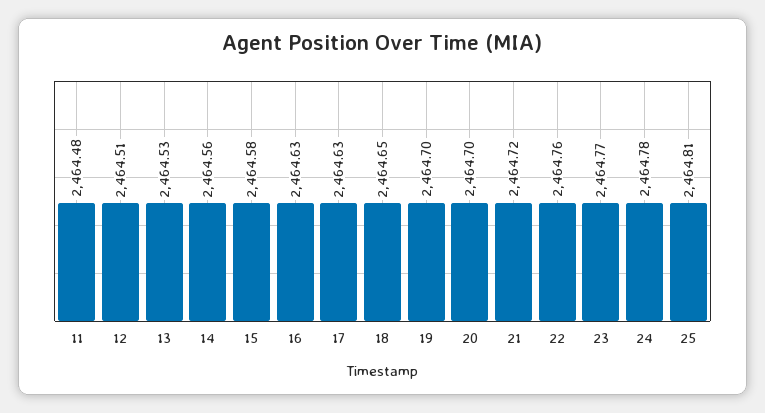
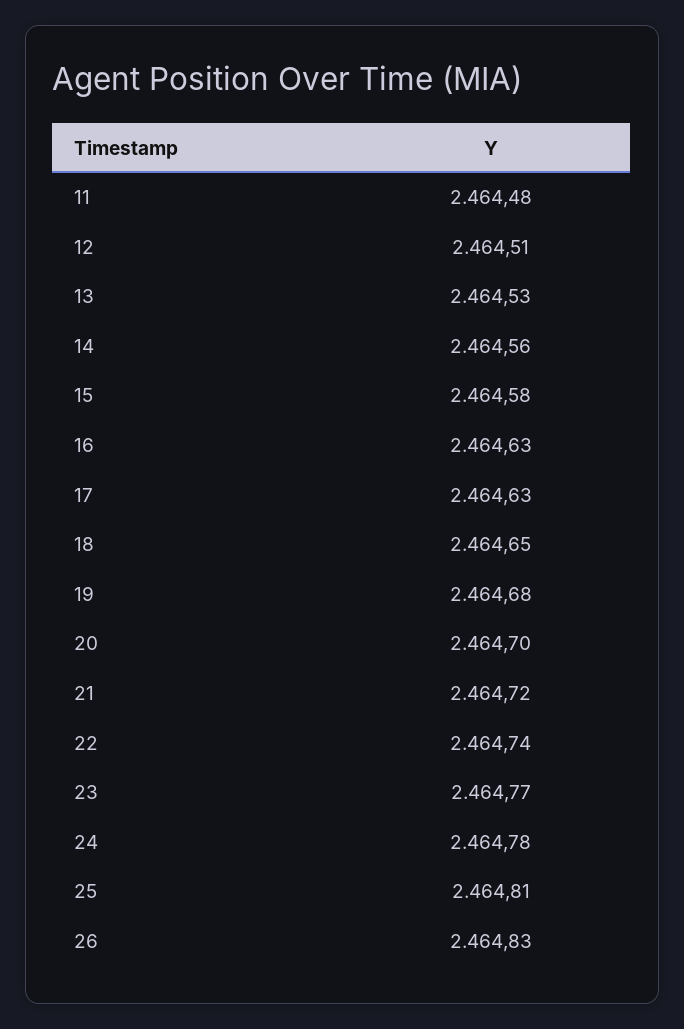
  {
    "11": 2464.48,
    "12": 2464.51,
    "13": 2464.53,
    "14": 2464.56,
    "15": 2464.58,
    "16": 2464.63,
    "17": 2464.63,
    "18": 2464.65,
-   "19": 2464.7,
+   "19": 2464.68,
    "20": 2464.7,
    "21": 2464.72,
-   "22": 2464.76,
+   "22": 2464.74,
    "23": 2464.77,
    "24": 2464.78,
-   "25": 2464.81
+   "25": 2464.81,
+   "26": 2464.83
  }

